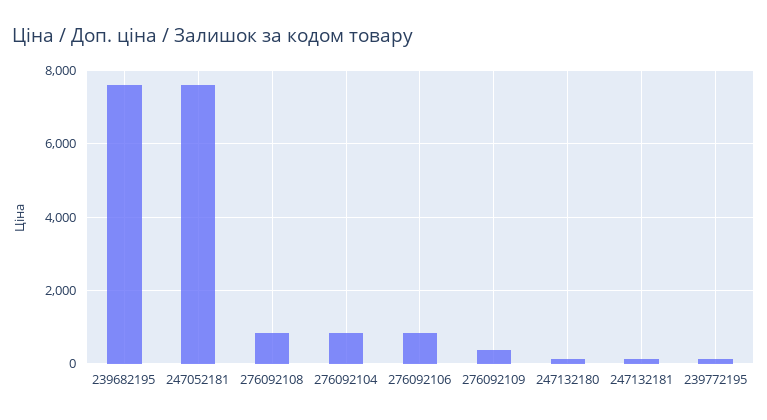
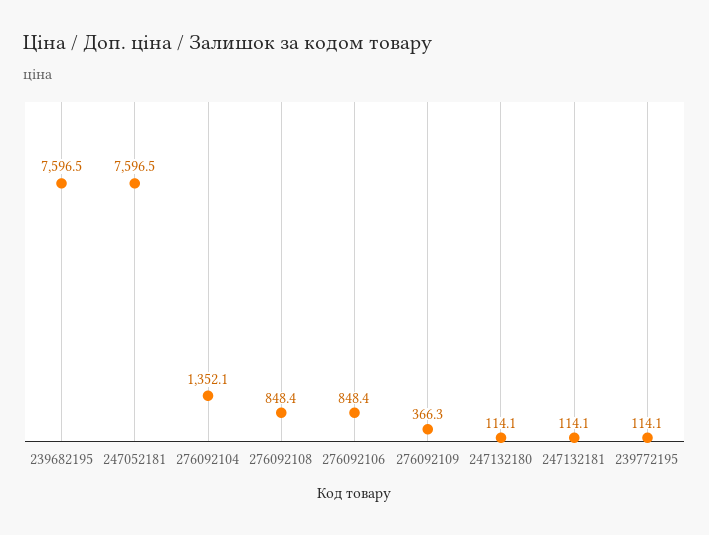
  {
    "239682195": 7596.5,
    "247052181": 7596.5,
    "276092108": 848.4,
-   "276092104": 800,
+   "276092104": 1352.1,
    "276092106": 848.4,
    "276092109": 366.3,
    "247132180": 114.1,
    "247132181": 114.1,
    "239772195": 114.1
  }

